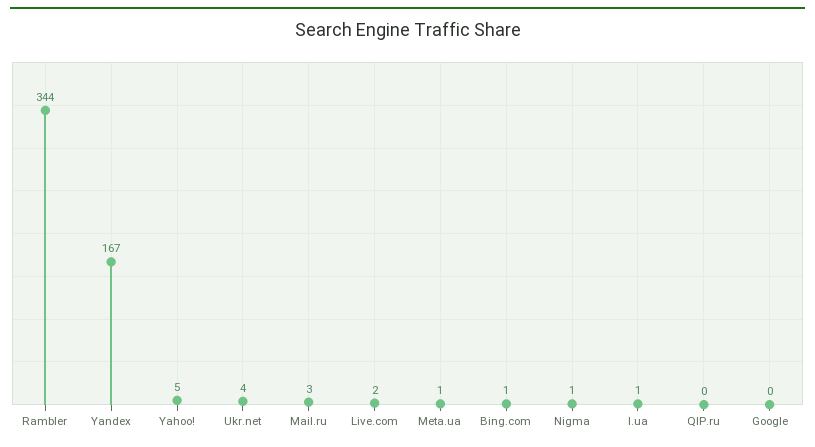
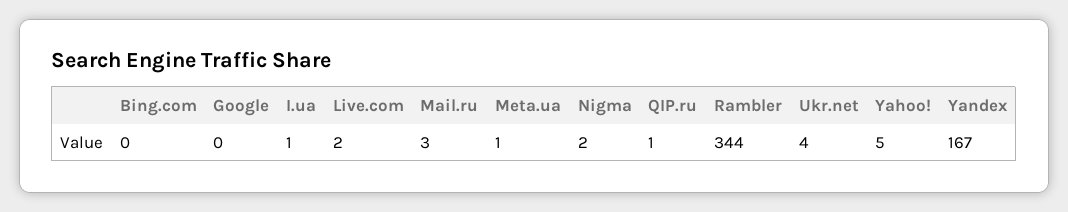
  {
    "Rambler": 344,
    "Yandex": 167,
    "Yahoo!": 5,
    "Ukr.net": 4,
    "Mail.ru": 3,
    "Live.com": 2,
    "Meta.ua": 1,
-   "Bing.com": 1,
+   "Bing.com": 0,
-   "Nigma": 1,
+   "Nigma": 2,
    "I.ua": 1,
-   "QIP.ru": 0,
+   "QIP.ru": 1,
    "Google": 0
  }

